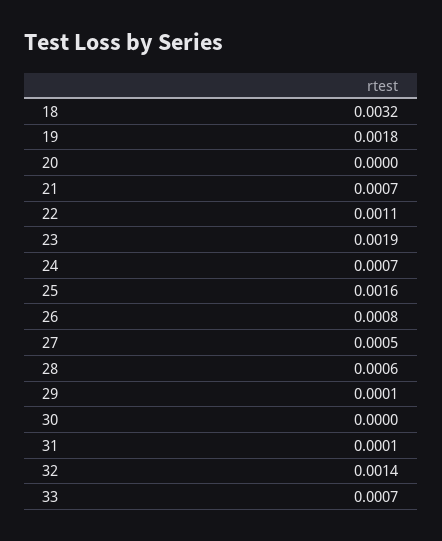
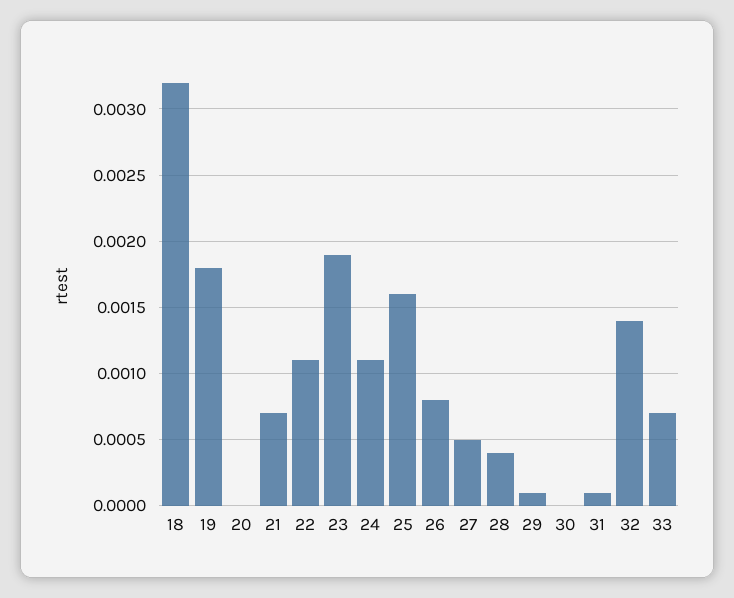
  {
    "18": 0.0032,
    "19": 0.0018,
    "20": 0,
    "21": 0.0007,
    "22": 0.0011,
    "23": 0.0019,
-   "24": 0.0007,
+   "24": 0.0011,
    "25": 0.0016,
    "26": 0.0008,
    "27": 0.0005,
-   "28": 0.0006,
+   "28": 0.0004,
    "29": 0.0001,
    "30": 0,
    "31": 0.0001,
    "32": 0.0014,
    "33": 0.0007
  }

